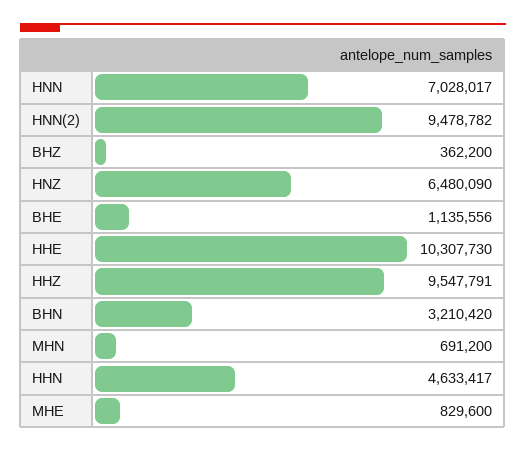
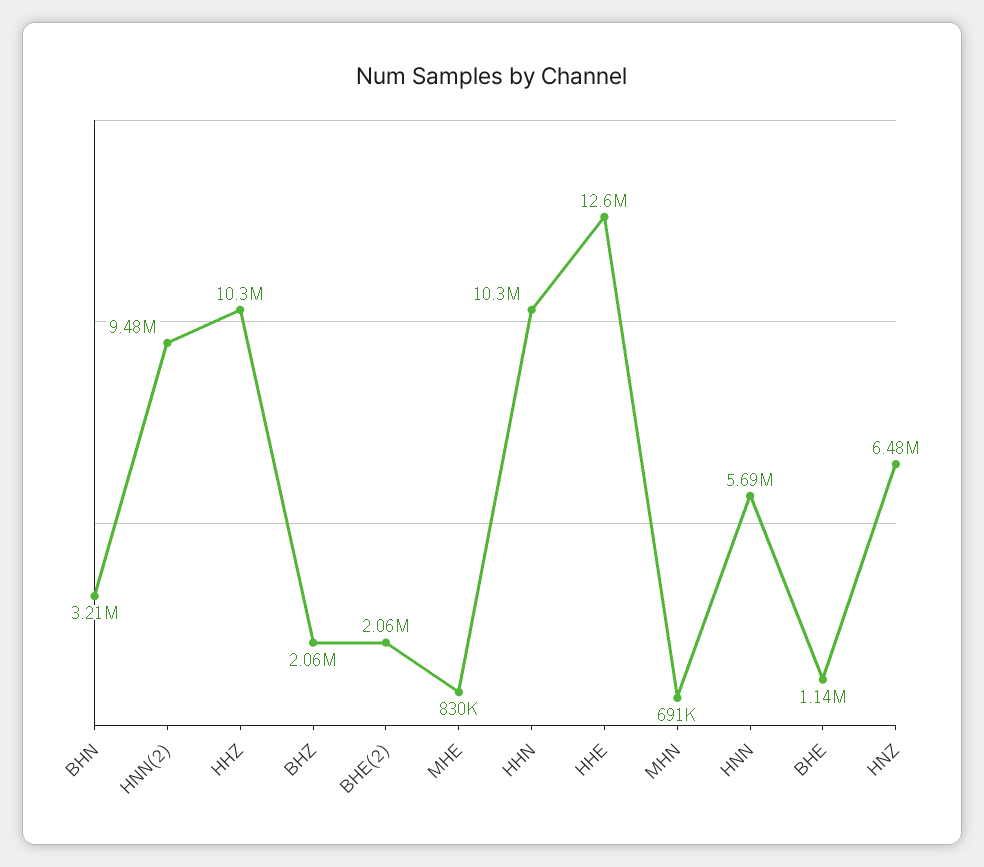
  {
-   "HNN": 7028017,
+   "HNN": 5690000,
    "HNN(2)": 9478782,
-   "BHZ": 362200,
+   "BHZ": 2060000,
    "HNZ": 6480090,
    "BHE": 1135556,
-   "HHE": 10307730,
+   "HHE": 12600000,
-   "HHZ": 9547791,
+   "HHZ": 10300000,
    "BHN": 3210420,
    "MHN": 691200,
-   "HHN": 4633417,
+   "HHN": 10300000,
-   "MHE": 829600
+   "MHE": 829600,
+   "BHE(2)": 2060000
  }

